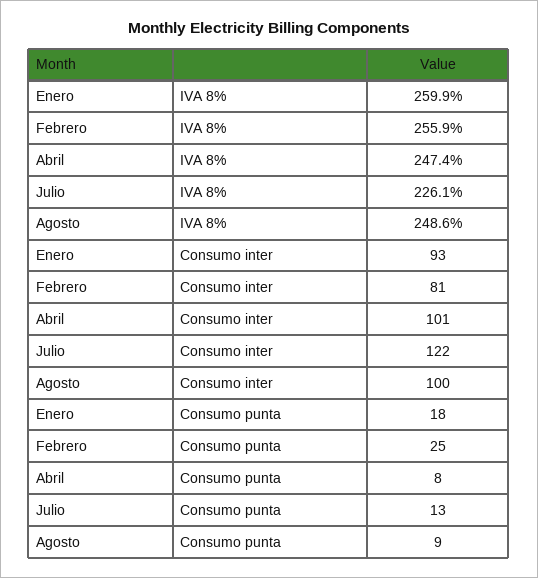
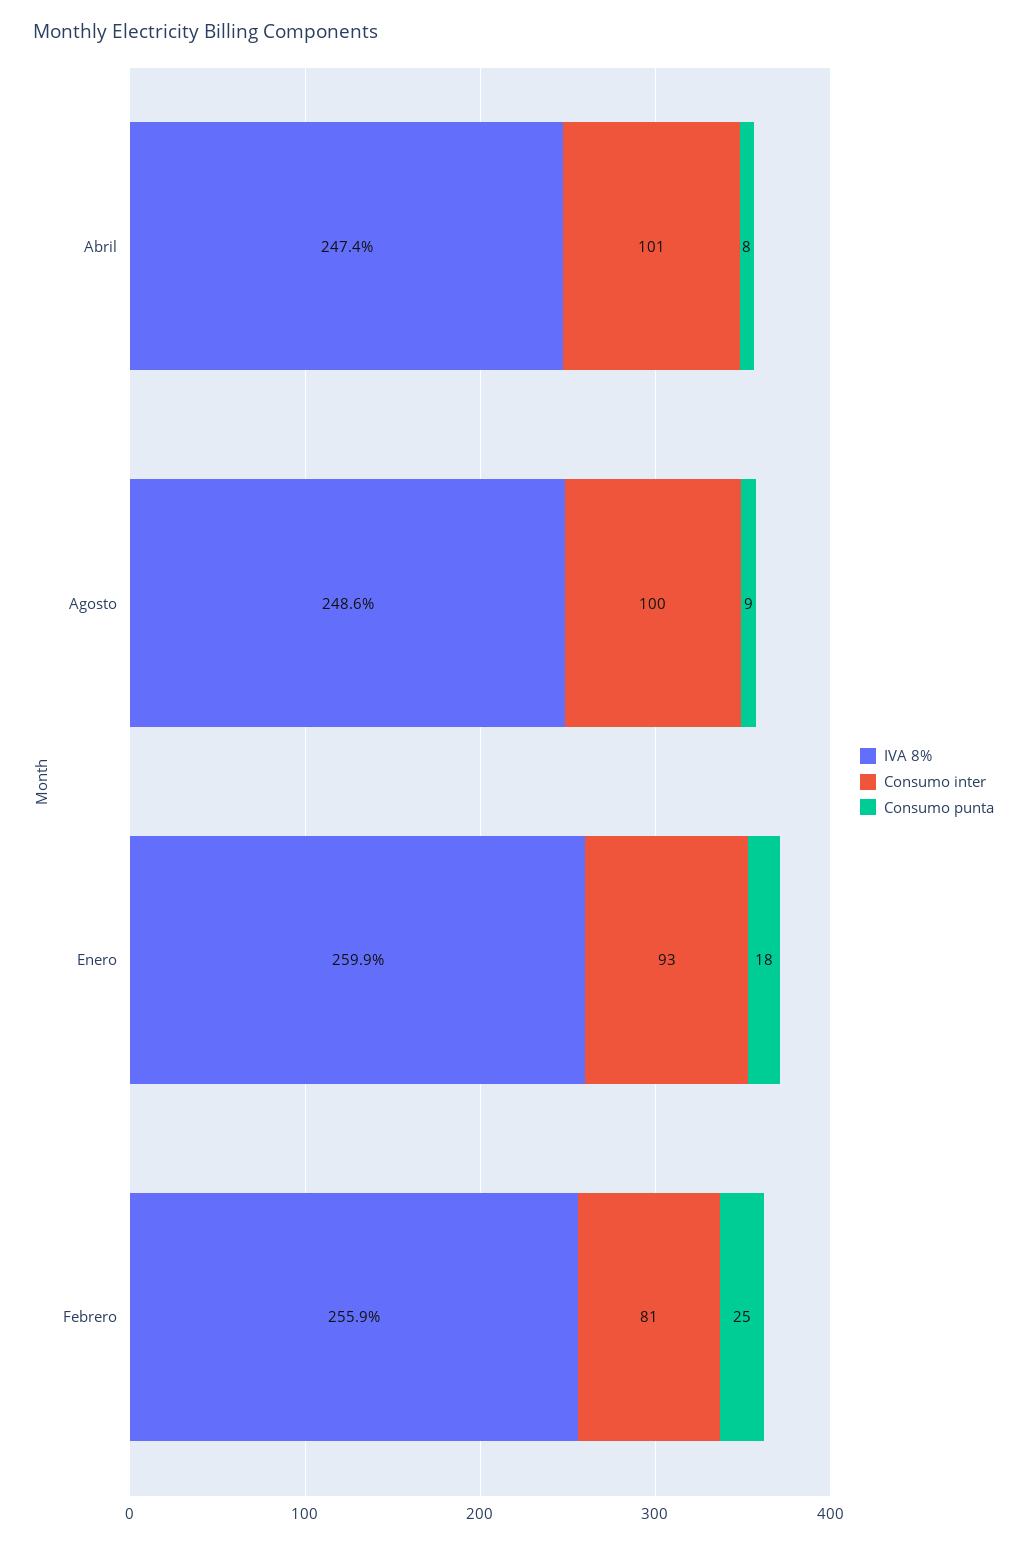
  {
    "IVA 8%": {
      "Enero": 259.9,
      "Febrero": 255.9,
      "Abril": 247.4,
-     "Julio": 226.1,
      "Agosto": 248.6
    },
    "Consumo inter": {
      "Enero": 93,
      "Febrero": 81,
      "Abril": 101,
-     "Julio": 122,
      "Agosto": 100
    },
    "Consumo punta": {
      "Enero": 18,
      "Febrero": 25,
      "Abril": 8,
-     "Julio": 13,
      "Agosto": 9
    }
  }

